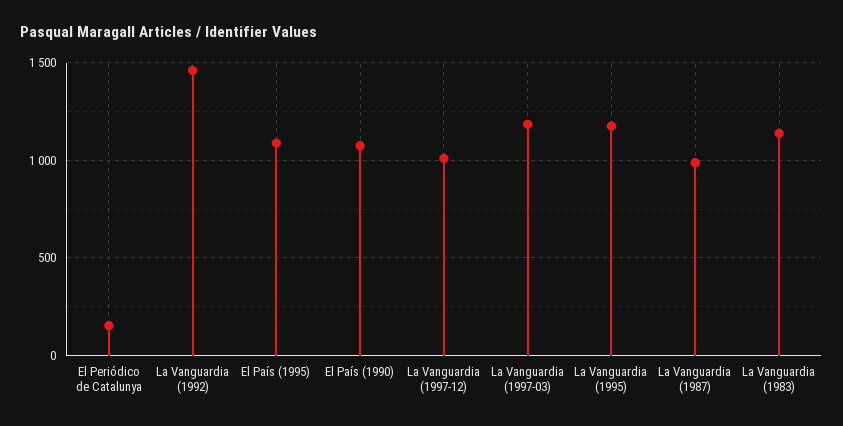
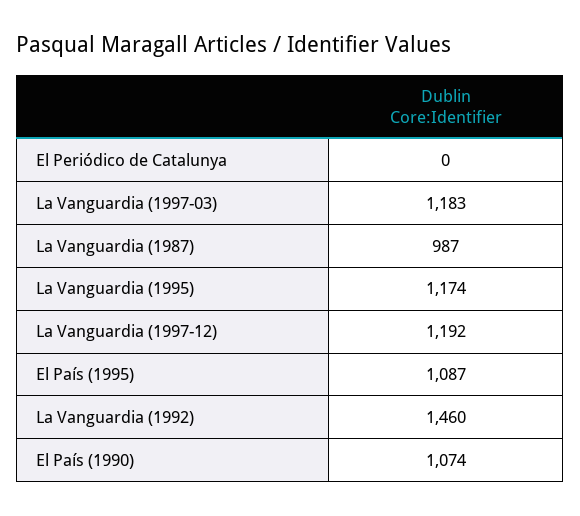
  {
-   "El Periódico de Catalunya": 150,
+   "El Periódico de Catalunya": 0,
    "La Vanguardia (1992)": 1460,
    "El País (1995)": 1087,
    "El País (1990)": 1074,
-   "La Vanguardia (1997-12)": 1000,
+   "La Vanguardia (1997-12)": 1192,
    "La Vanguardia (1997-03)": 1183,
    "La Vanguardia (1995)": 1174,
-   "La Vanguardia (1987)": 987,
+   "La Vanguardia (1987)": 987
-   "La Vanguardia (1983)": 1150
  }

